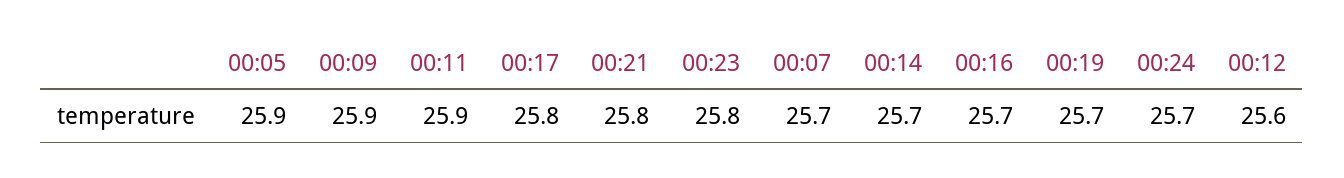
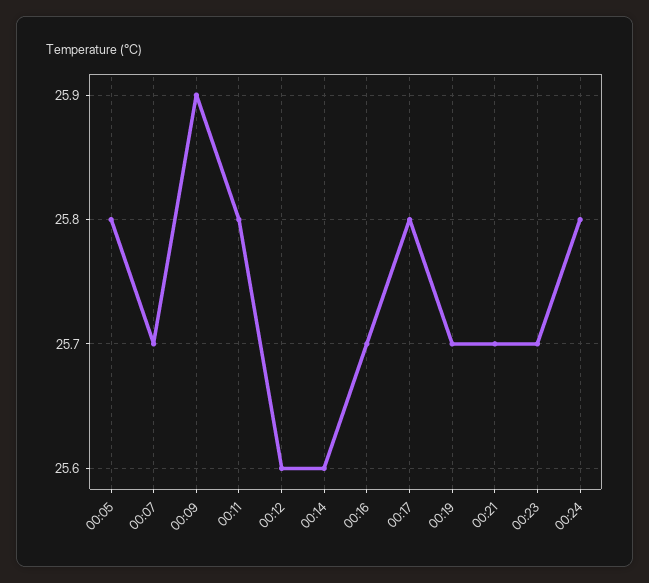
  {
-   "00:05": 25.9,
+   "00:05": 25.8,
    "00:09": 25.9,
-   "00:11": 25.9,
+   "00:11": 25.8,
    "00:17": 25.8,
-   "00:21": 25.8,
+   "00:21": 25.7,
-   "00:23": 25.8,
+   "00:23": 25.7,
    "00:07": 25.7,
-   "00:14": 25.7,
+   "00:14": 25.6,
    "00:16": 25.7,
    "00:19": 25.7,
-   "00:24": 25.7,
+   "00:24": 25.8,
    "00:12": 25.6
  }

